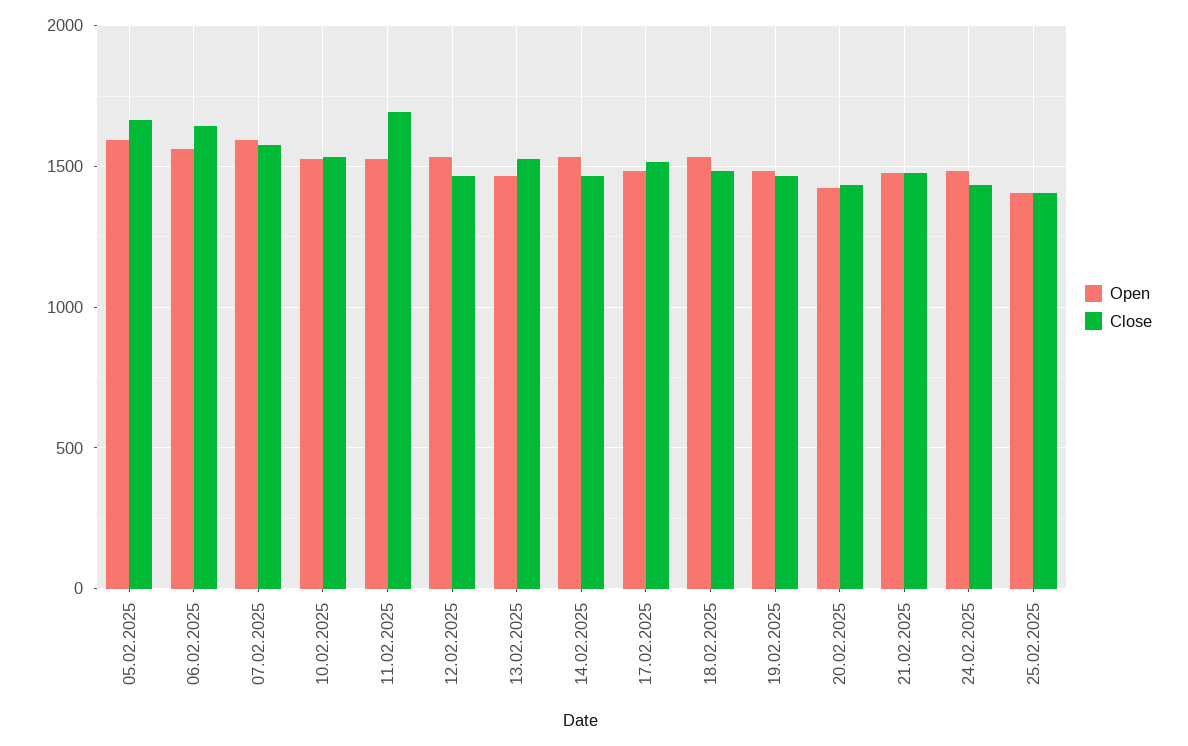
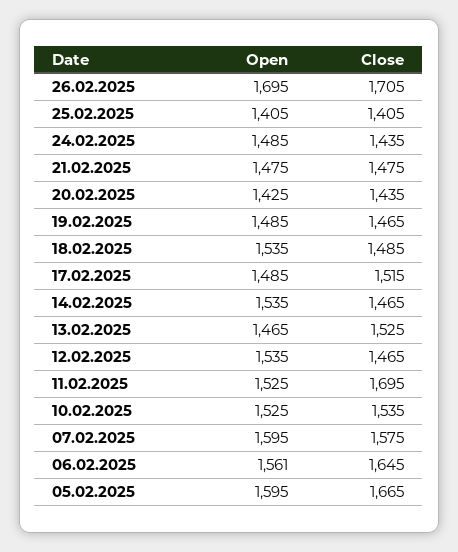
  {
    "Open": {
      "05.02.2025": 1595,
      "06.02.2025": 1561,
      "07.02.2025": 1595,
      "10.02.2025": 1525,
      "11.02.2025": 1525,
      "12.02.2025": 1535,
      "13.02.2025": 1465,
      "14.02.2025": 1535,
      "17.02.2025": 1485,
      "18.02.2025": 1535,
      "19.02.2025": 1485,
      "20.02.2025": 1425,
      "21.02.2025": 1475,
      "24.02.2025": 1485,
-     "25.02.2025": 1405
+     "25.02.2025": 1405,
+     "26.02.2025": 1695
    },
    "Close": {
      "05.02.2025": 1665,
      "06.02.2025": 1645,
      "07.02.2025": 1575,
      "10.02.2025": 1535,
      "11.02.2025": 1695,
      "12.02.2025": 1465,
      "13.02.2025": 1525,
      "14.02.2025": 1465,
      "17.02.2025": 1515,
      "18.02.2025": 1485,
      "19.02.2025": 1465,
      "20.02.2025": 1435,
      "21.02.2025": 1475,
      "24.02.2025": 1435,
-     "25.02.2025": 1405
+     "25.02.2025": 1405,
+     "26.02.2025": 1705
    }
  }

